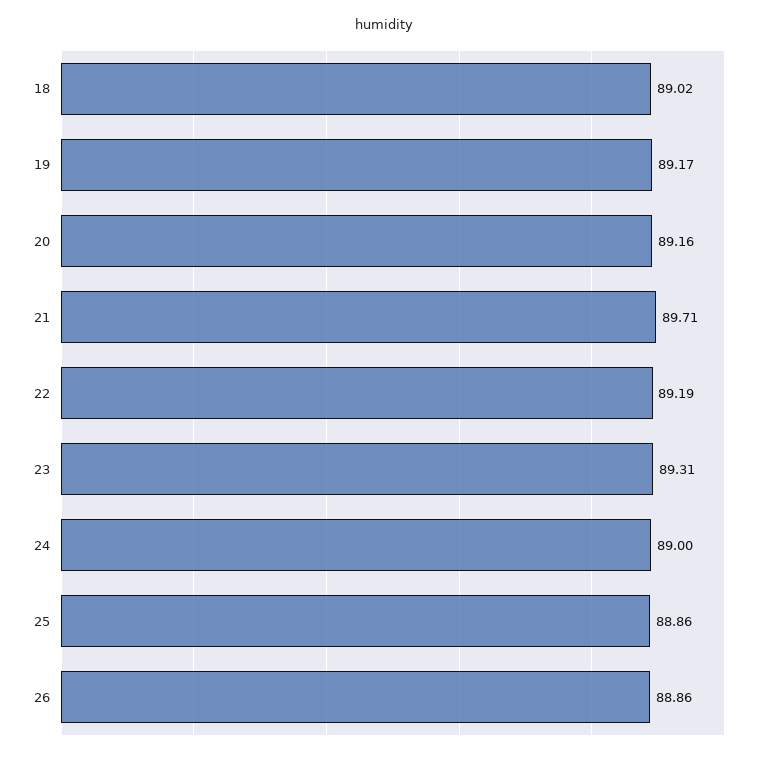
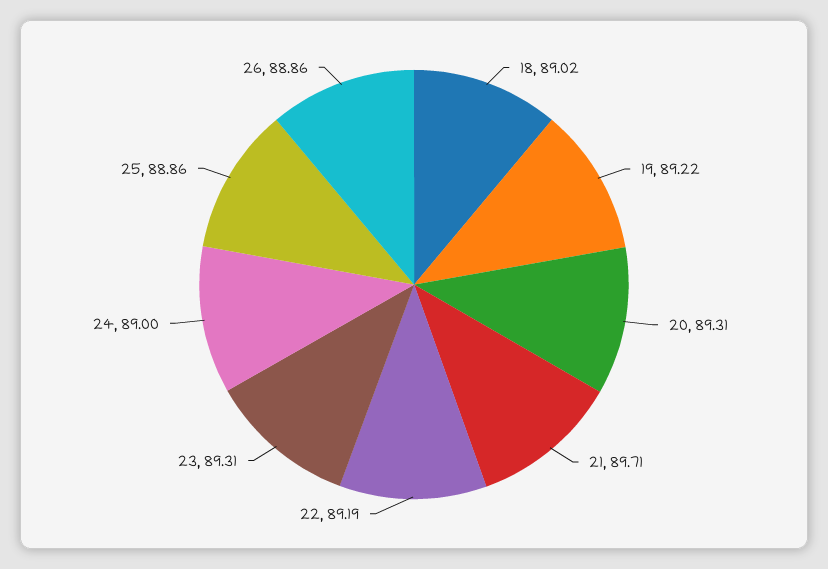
  {
    "18": 89.02,
-   "19": 89.17,
+   "19": 89.22,
-   "20": 89.16,
+   "20": 89.31,
    "21": 89.71,
    "22": 89.19,
    "23": 89.31,
    "24": 89,
    "25": 88.86,
    "26": 88.86
  }

